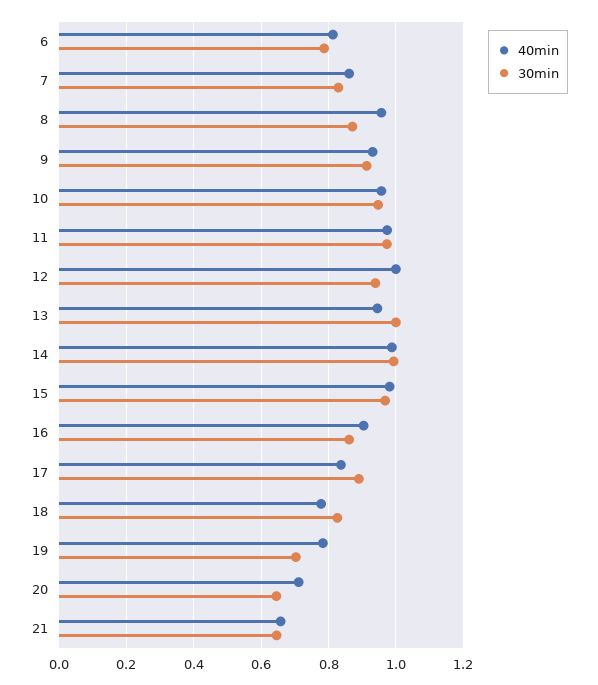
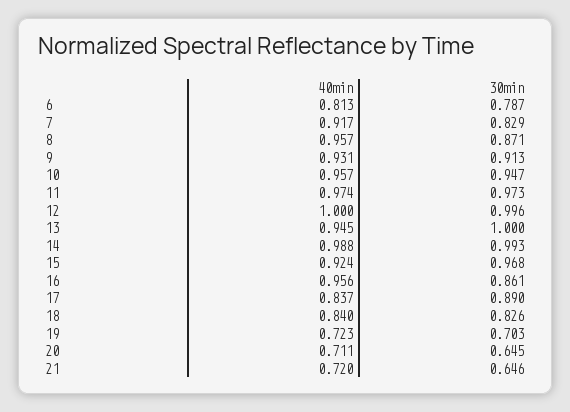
  {
    "40min": {
      "6": 0.813,
-     "7": 0.86,
+     "7": 0.917,
      "8": 0.957,
      "9": 0.931,
      "10": 0.957,
      "11": 0.974,
      "12": 1,
      "13": 0.945,
      "14": 0.988,
-     "15": 0.98,
+     "15": 0.924,
-     "16": 0.9,
+     "16": 0.956,
      "17": 0.837,
-     "18": 0.78,
+     "18": 0.84,
-     "19": 0.78,
+     "19": 0.723,
      "20": 0.711,
-     "21": 0.66
+     "21": 0.72
    },
    "30min": {
      "6": 0.787,
      "7": 0.829,
      "8": 0.871,
      "9": 0.913,
      "10": 0.947,
      "11": 0.973,
-     "12": 0.94,
+     "12": 0.996,
      "13": 1,
      "14": 0.993,
      "15": 0.968,
      "16": 0.861,
      "17": 0.89,
      "18": 0.826,
      "19": 0.703,
      "20": 0.645,
      "21": 0.646
    }
  }

